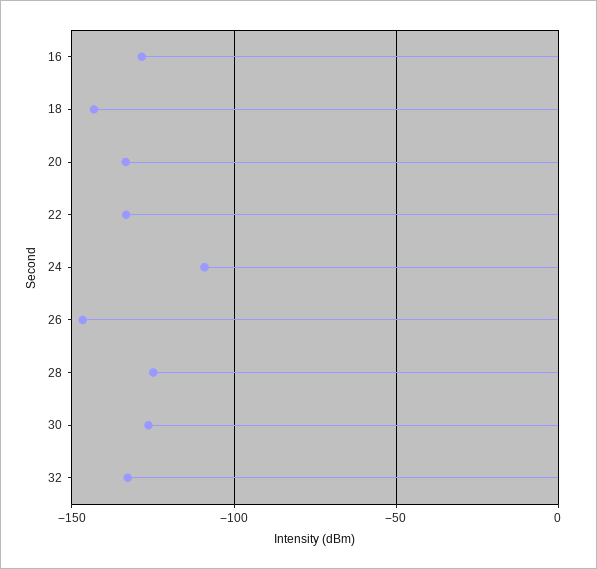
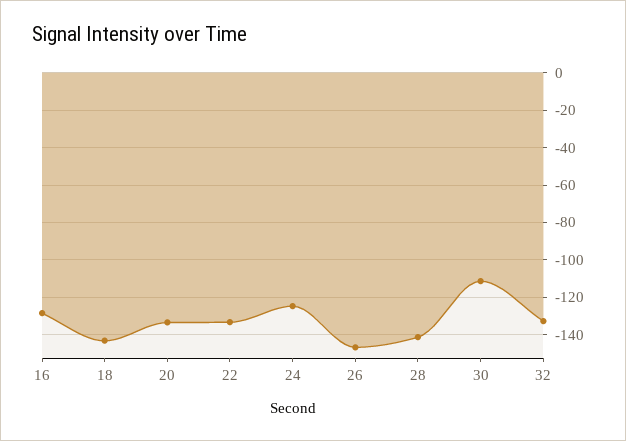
  {
    "16": -130,
    "18": -145,
    "20": -135,
    "22": -135,
-   "24": -110,
+   "24": -125,
    "26": -145,
-   "28": -125,
+   "28": -140,
-   "30": -125,
+   "30": -110,
    "32": -135
  }

